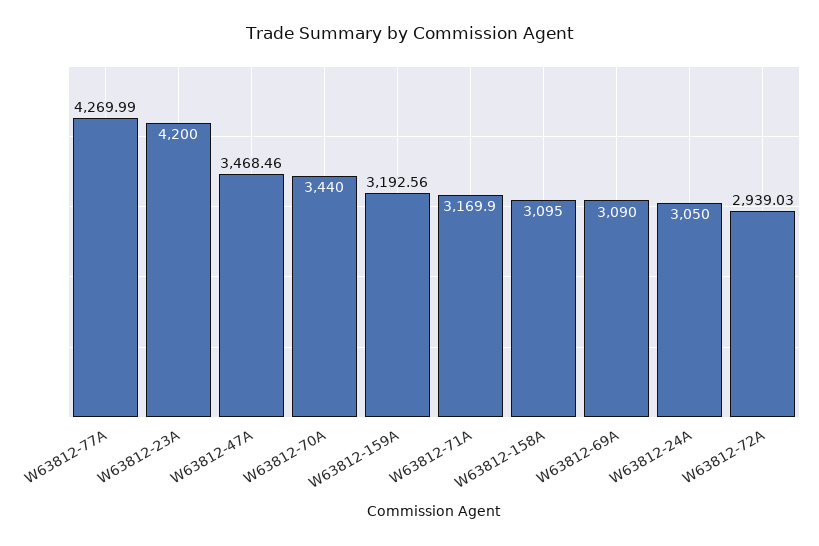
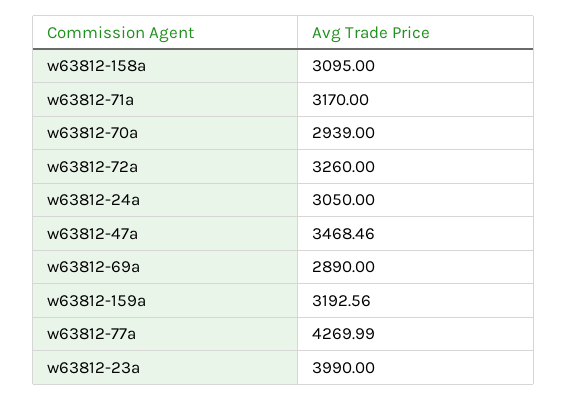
  {
    "W63812-77A": 4269.99,
-   "W63812-23A": 4200,
+   "W63812-23A": 3990,
    "W63812-47A": 3468.46,
-   "W63812-70A": 3440,
+   "W63812-70A": 2939,
    "W63812-159A": 3192.56,
-   "W63812-71A": 3169.9,
+   "W63812-71A": 3170,
    "W63812-158A": 3095,
-   "W63812-69A": 3090,
+   "W63812-69A": 2890,
    "W63812-24A": 3050,
-   "W63812-72A": 2939.03
+   "W63812-72A": 3260
  }

